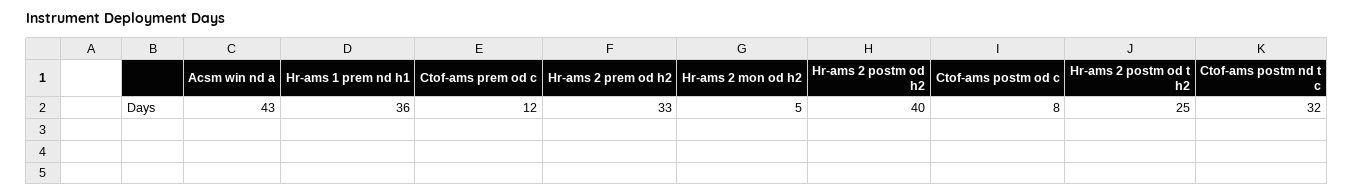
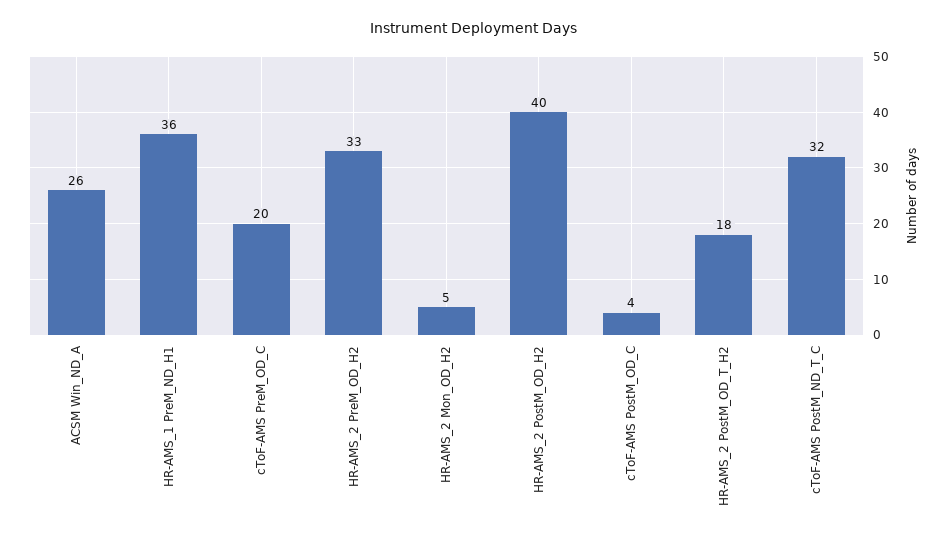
  {
-   "Acsm win nd a": 43,
+   "Acsm win nd a": 26,
    "Hr-ams 1 prem nd h1": 36,
-   "Ctof-ams prem od c": 12,
+   "Ctof-ams prem od c": 20,
    "Hr-ams 2 prem od h2": 33,
    "Hr-ams 2 mon od h2": 5,
    "Hr-ams 2 postm od h2": 40,
-   "Ctof-ams postm od c": 8,
+   "Ctof-ams postm od c": 4,
-   "Hr-ams 2 postm od t h2": 25,
+   "Hr-ams 2 postm od t h2": 18,
    "Ctof-ams postm nd t c": 32
  }

